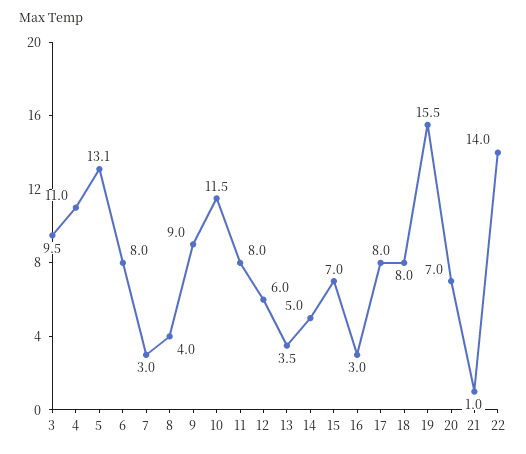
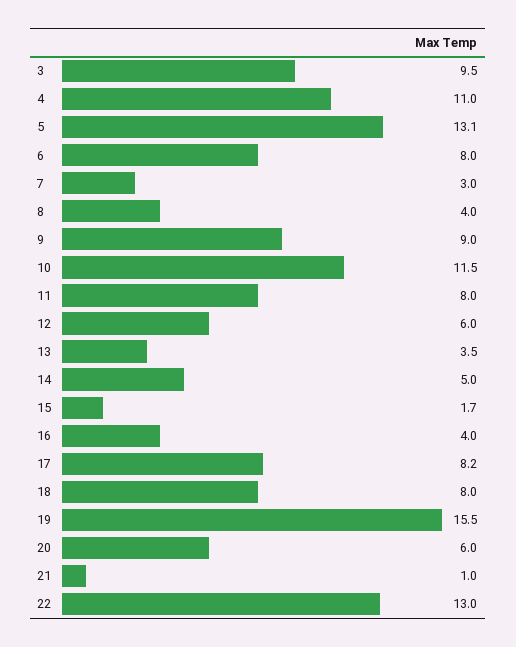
  {
    "3": 9.5,
    "4": 11,
    "5": 13.1,
    "6": 8,
    "7": 3,
    "8": 4,
    "9": 9,
    "10": 11.5,
    "11": 8,
    "12": 6,
    "13": 3.5,
    "14": 5,
-   "15": 7,
+   "15": 1.7,
-   "16": 3,
+   "16": 4,
-   "17": 8,
+   "17": 8.2,
    "18": 8,
    "19": 15.5,
-   "20": 7,
+   "20": 6,
    "21": 1,
-   "22": 14
+   "22": 13
  }

